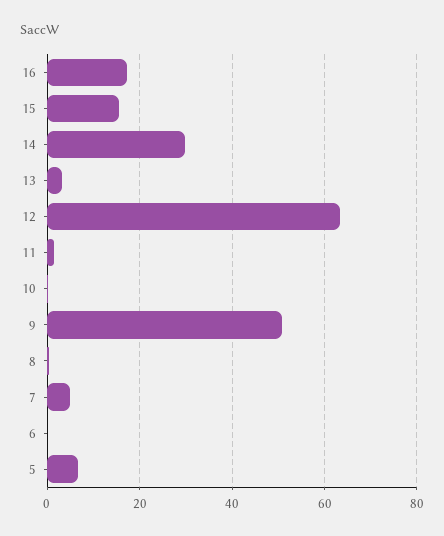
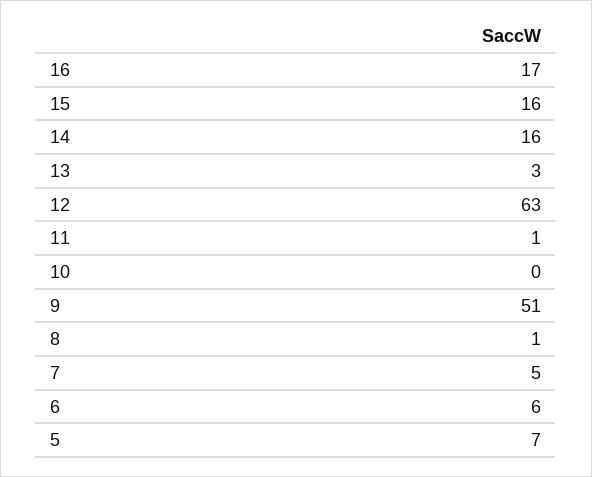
  {
    "16": 17,
    "15": 16,
-   "14": 30,
+   "14": 16,
    "13": 3,
    "12": 63,
    "11": 1,
    "10": 0,
    "9": 51,
    "8": 1,
    "7": 5,
-   "6": 0,
+   "6": 6,
    "5": 7
  }

